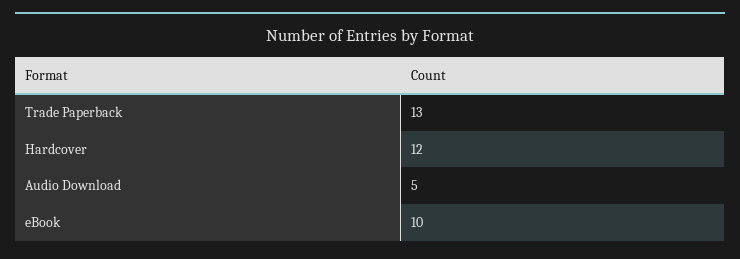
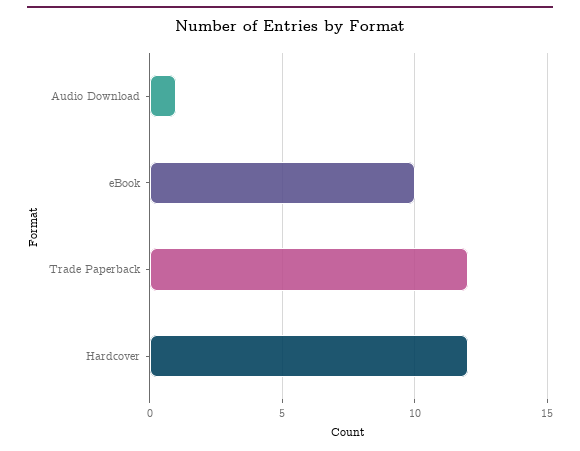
  {
-   "Trade Paperback": 13,
+   "Trade Paperback": 12,
    "Hardcover": 12,
-   "Audio Download": 5,
+   "Audio Download": 1,
    "eBook": 10
  }

